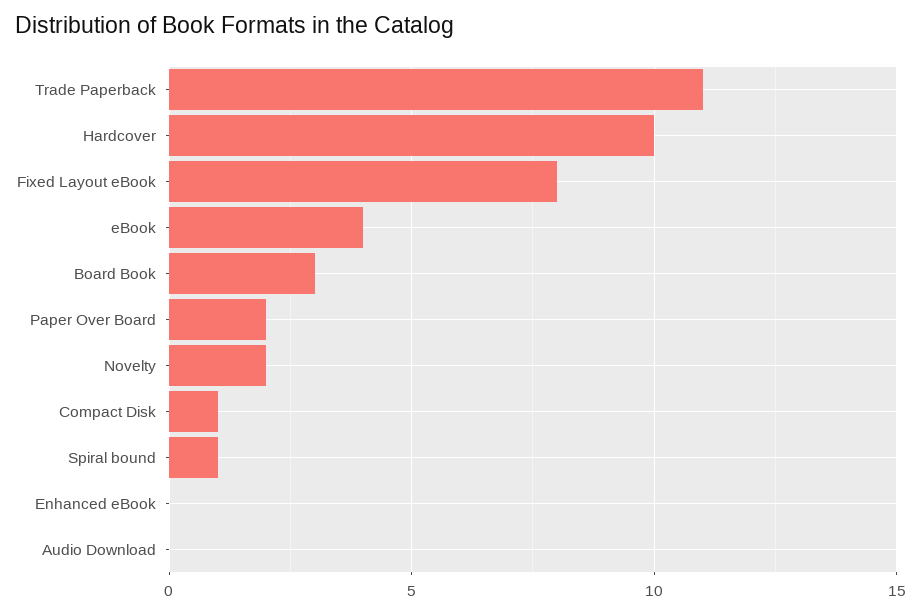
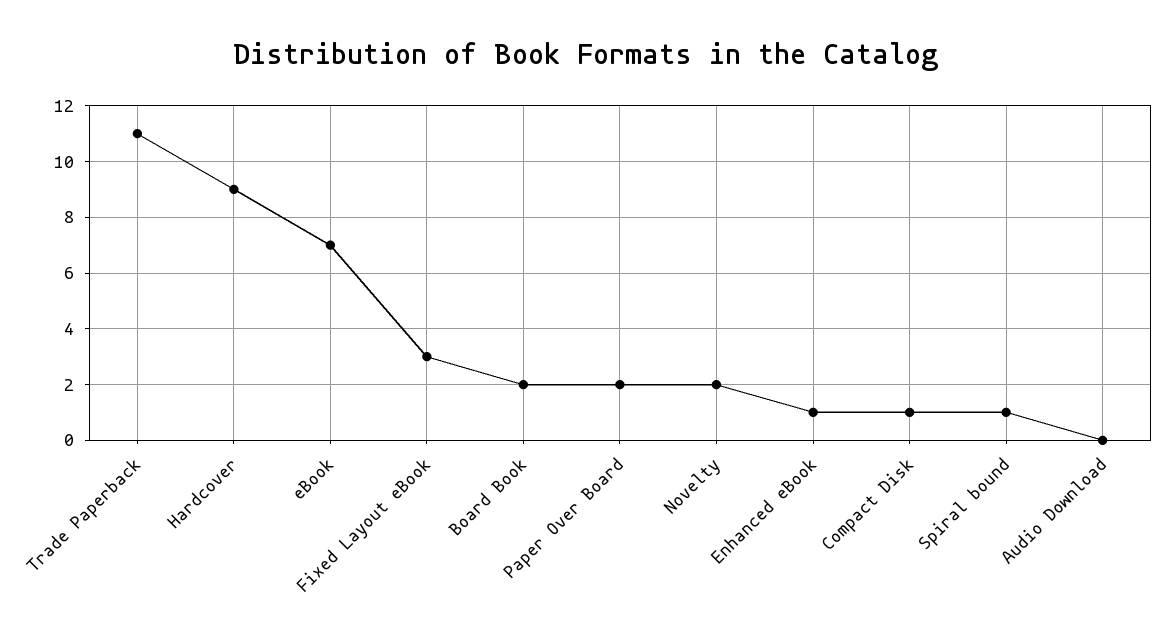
  {
    "Trade Paperback": 11,
-   "Hardcover": 10,
+   "Hardcover": 9,
-   "Fixed Layout eBook": 8,
+   "Fixed Layout eBook": 3,
-   "eBook": 4,
+   "eBook": 7,
-   "Board Book": 3,
+   "Board Book": 2,
    "Paper Over Board": 2,
    "Novelty": 2,
    "Compact Disk": 1,
    "Spiral bound": 1,
-   "Enhanced eBook": 0,
+   "Enhanced eBook": 1,
    "Audio Download": 0
  }

